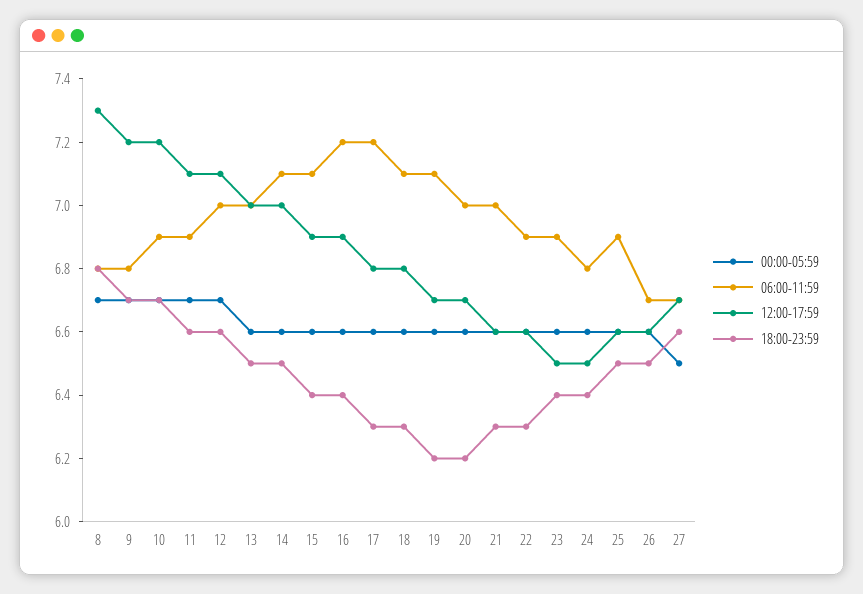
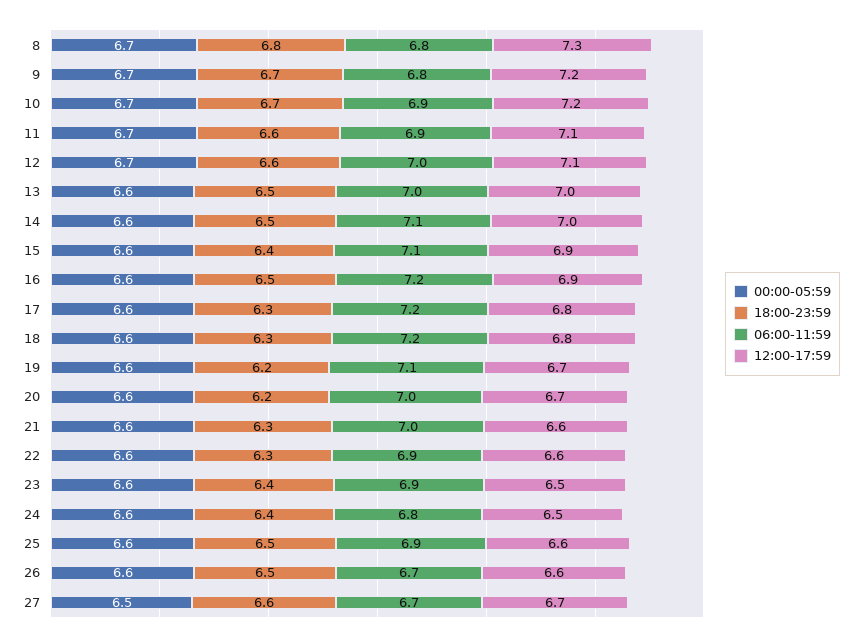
  {
    "00:00-05:59": {
      "8": 6.7,
      "9": 6.7,
      "10": 6.7,
      "11": 6.7,
      "12": 6.7,
      "13": 6.6,
      "14": 6.6,
      "15": 6.6,
      "16": 6.6,
      "17": 6.6,
      "18": 6.6,
      "19": 6.6,
      "20": 6.6,
      "21": 6.6,
      "22": 6.6,
      "23": 6.6,
      "24": 6.6,
      "25": 6.6,
      "26": 6.6,
      "27": 6.5
    },
    "06:00-11:59": {
      "8": 6.8,
      "9": 6.8,
      "10": 6.9,
      "11": 6.9,
      "12": 7,
      "13": 7,
      "14": 7.1,
      "15": 7.1,
      "16": 7.2,
      "17": 7.2,
-     "18": 7.1,
+     "18": 7.2,
      "19": 7.1,
      "20": 7,
      "21": 7,
      "22": 6.9,
      "23": 6.9,
      "24": 6.8,
      "25": 6.9,
      "26": 6.7,
      "27": 6.7
    },
    "12:00-17:59": {
      "8": 7.3,
      "9": 7.2,
      "10": 7.2,
      "11": 7.1,
      "12": 7.1,
      "13": 7,
      "14": 7,
      "15": 6.9,
      "16": 6.9,
      "17": 6.8,
      "18": 6.8,
      "19": 6.7,
      "20": 6.7,
      "21": 6.6,
      "22": 6.6,
      "23": 6.5,
      "24": 6.5,
      "25": 6.6,
      "26": 6.6,
      "27": 6.7
    },
    "18:00-23:59": {
      "8": 6.8,
      "9": 6.7,
      "10": 6.7,
      "11": 6.6,
      "12": 6.6,
      "13": 6.5,
      "14": 6.5,
      "15": 6.4,
-     "16": 6.4,
+     "16": 6.5,
      "17": 6.3,
      "18": 6.3,
      "19": 6.2,
      "20": 6.2,
      "21": 6.3,
      "22": 6.3,
      "23": 6.4,
      "24": 6.4,
      "25": 6.5,
      "26": 6.5,
      "27": 6.6
    }
  }

